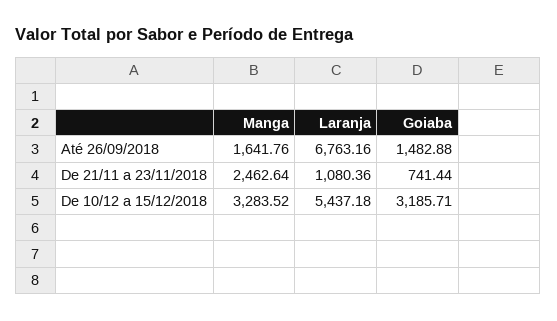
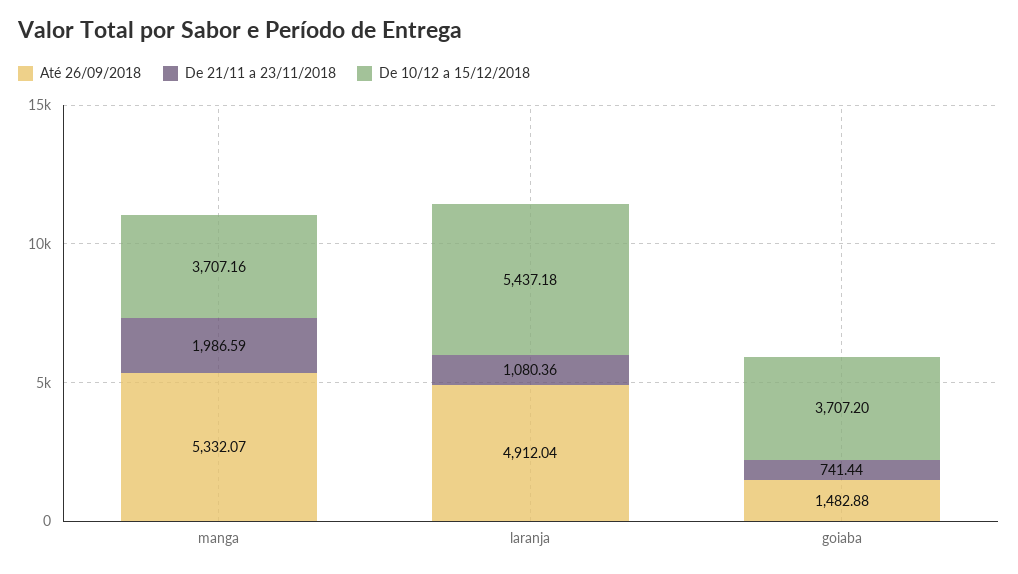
  {
    "Até 26/09/2018": {
-     "Manga": 1641.76,
+     "Manga": 5332.07,
-     "Laranja": 6763.16,
+     "Laranja": 4912.04,
      "Goiaba": 1482.88
    },
    "De 21/11 a 23/11/2018": {
-     "Manga": 2462.64,
+     "Manga": 1986.59,
      "Laranja": 1080.36,
      "Goiaba": 741.44
    },
    "De 10/12 a 15/12/2018": {
-     "Manga": 3283.52,
+     "Manga": 3707.16,
      "Laranja": 5437.18,
-     "Goiaba": 3185.71
+     "Goiaba": 3707.2
    }
  }

